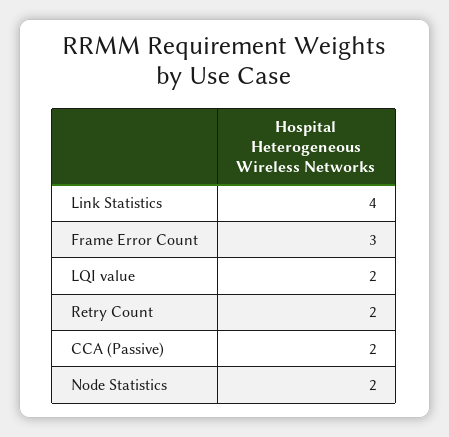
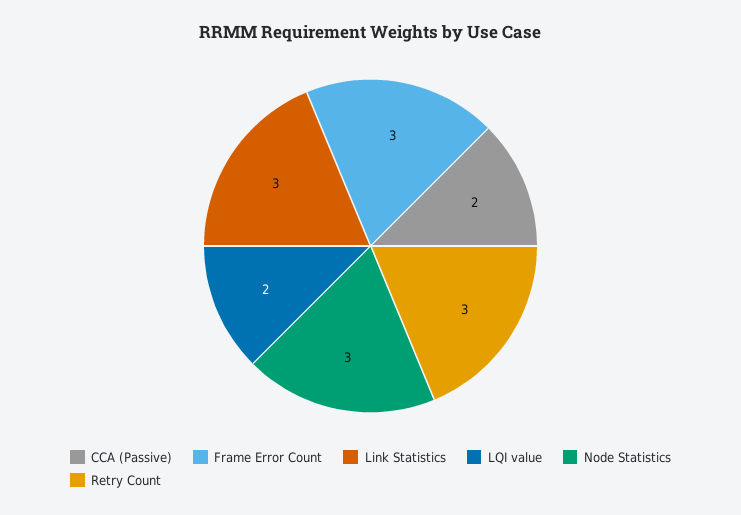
  {
-   "Link Statistics": 4,
+   "Link Statistics": 3,
    "Frame Error Count": 3,
    "LQI value": 2,
-   "Retry Count": 2,
+   "Retry Count": 3,
    "CCA (Passive)": 2,
-   "Node Statistics": 2
+   "Node Statistics": 3
  }

